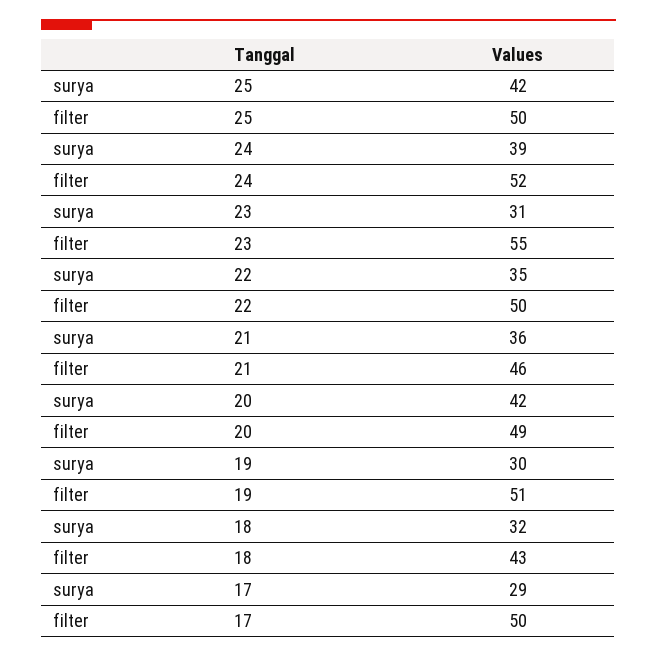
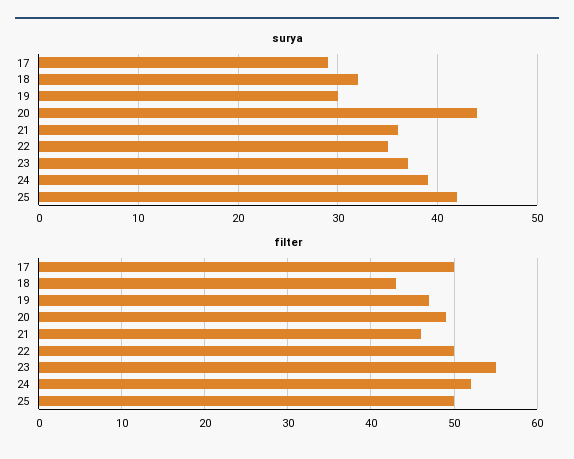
  {
    "surya": {
      "25": 42,
      "24": 39,
-     "23": 31,
+     "23": 37,
      "22": 35,
      "21": 36,
-     "20": 42,
+     "20": 44,
      "19": 30,
      "18": 32,
      "17": 29
    },
    "filter": {
      "25": 50,
      "24": 52,
      "23": 55,
      "22": 50,
      "21": 46,
      "20": 49,
-     "19": 51,
+     "19": 47,
      "18": 43,
      "17": 50
    }
  }

